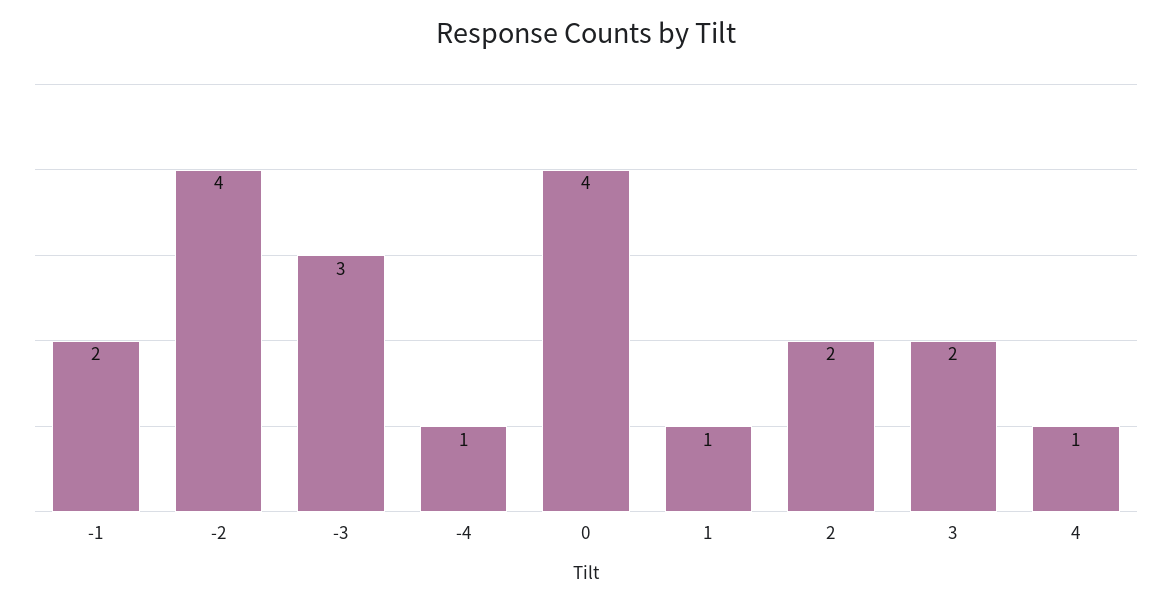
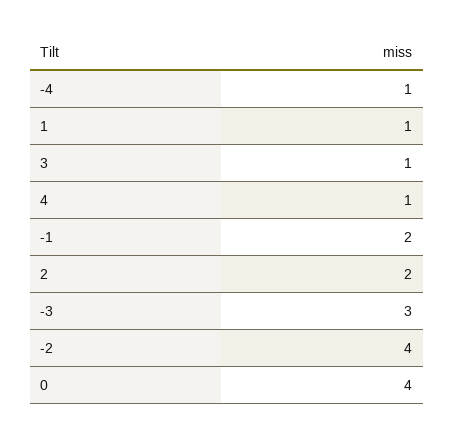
  {
    "-1": 2,
    "-2": 4,
    "-3": 3,
    "-4": 1,
    "0": 4,
    "1": 1,
    "2": 2,
-   "3": 2,
+   "3": 1,
    "4": 1
  }

